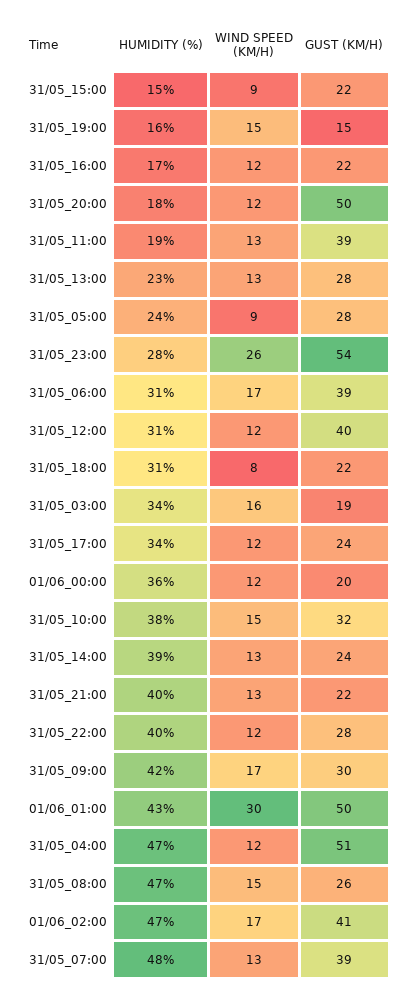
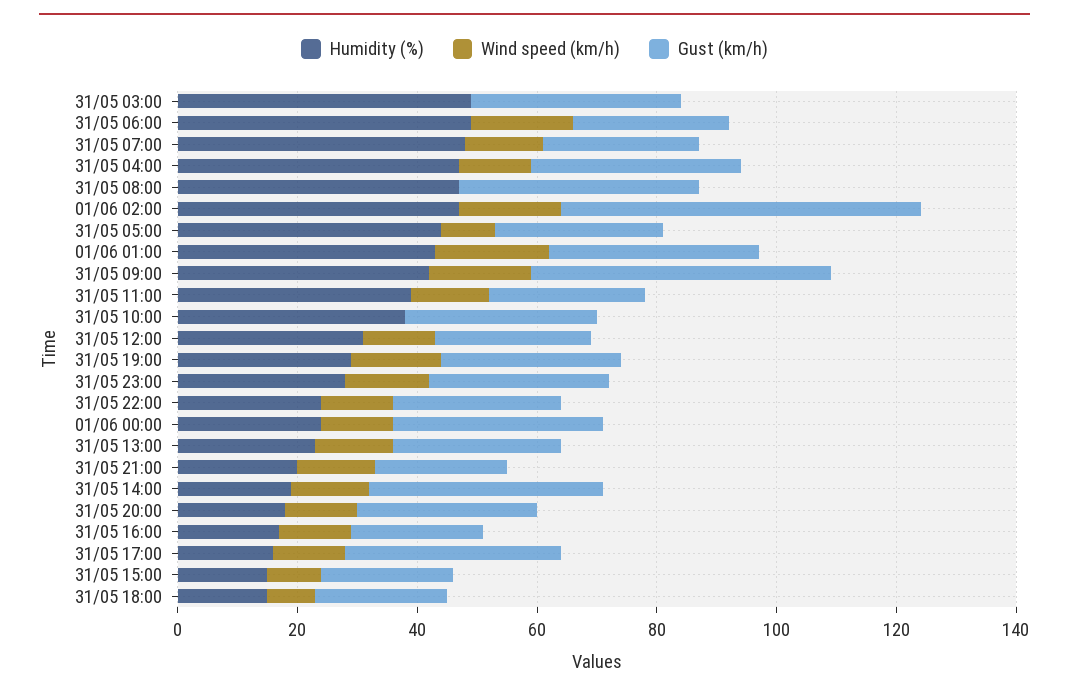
  {
    "HUMIDITY (%)": {
      "31/05_15:00": 15,
-     "31/05_19:00": 16,
+     "31/05_19:00": 30,
      "31/05_16:00": 17,
      "31/05_20:00": 18,
-     "31/05_11:00": 19,
+     "31/05_11:00": 40,
      "31/05_13:00": 23,
-     "31/05_05:00": 24,
+     "31/05_05:00": 45,
      "31/05_23:00": 28,
-     "31/05_06:00": 31,
+     "31/05_06:00": 50,
      "31/05_12:00": 31,
-     "31/05_18:00": 31,
+     "31/05_18:00": 15,
-     "31/05_03:00": 34,
+     "31/05_03:00": 50,
-     "31/05_17:00": 34,
+     "31/05_17:00": 15,
-     "01/06_00:00": 36,
+     "01/06_00:00": 25,
      "31/05_10:00": 38,
-     "31/05_14:00": 39,
+     "31/05_14:00": 20,
-     "31/05_21:00": 40,
+     "31/05_21:00": 20,
-     "31/05_22:00": 40,
+     "31/05_22:00": 25,
      "31/05_09:00": 42,
      "01/06_01:00": 43,
      "31/05_04:00": 47,
      "31/05_08:00": 47,
      "01/06_02:00": 47,
      "31/05_07:00": 48
    },
    "WIND SPEED (KM/H)": {
      "31/05_15:00": 9,
      "31/05_19:00": 15,
      "31/05_16:00": 12,
      "31/05_20:00": 12,
      "31/05_11:00": 13,
      "31/05_13:00": 13,
      "31/05_05:00": 9,
-     "31/05_23:00": 26,
+     "31/05_23:00": 15,
      "31/05_06:00": 17,
      "31/05_12:00": 12,
      "31/05_18:00": 8,
-     "31/05_03:00": 16,
+     "31/05_03:00": 0,
      "31/05_17:00": 12,
      "01/06_00:00": 12,
-     "31/05_10:00": 15,
+     "31/05_10:00": 0,
      "31/05_14:00": 13,
      "31/05_21:00": 13,
      "31/05_22:00": 12,
      "31/05_09:00": 17,
-     "01/06_01:00": 30,
+     "01/06_01:00": 20,
      "31/05_04:00": 12,
-     "31/05_08:00": 15,
+     "31/05_08:00": 0,
      "01/06_02:00": 17,
      "31/05_07:00": 13
    },
    "GUST (KM/H)": {
      "31/05_15:00": 22,
-     "31/05_19:00": 15,
+     "31/05_19:00": 30,
      "31/05_16:00": 22,
-     "31/05_20:00": 50,
+     "31/05_20:00": 30,
-     "31/05_11:00": 39,
+     "31/05_11:00": 25,
      "31/05_13:00": 28,
      "31/05_05:00": 28,
-     "31/05_23:00": 54,
+     "31/05_23:00": 30,
-     "31/05_06:00": 39,
+     "31/05_06:00": 25,
-     "31/05_12:00": 40,
+     "31/05_12:00": 25,
      "31/05_18:00": 22,
-     "31/05_03:00": 19,
+     "31/05_03:00": 35,
-     "31/05_17:00": 24,
+     "31/05_17:00": 35,
-     "01/06_00:00": 20,
+     "01/06_00:00": 35,
      "31/05_10:00": 32,
-     "31/05_14:00": 24,
+     "31/05_14:00": 40,
      "31/05_21:00": 22,
      "31/05_22:00": 28,
-     "31/05_09:00": 30,
+     "31/05_09:00": 50,
-     "01/06_01:00": 50,
+     "01/06_01:00": 35,
-     "31/05_04:00": 51,
+     "31/05_04:00": 35,
-     "31/05_08:00": 26,
+     "31/05_08:00": 40,
-     "01/06_02:00": 41,
+     "01/06_02:00": 60,
-     "31/05_07:00": 39
+     "31/05_07:00": 25
    }
  }

